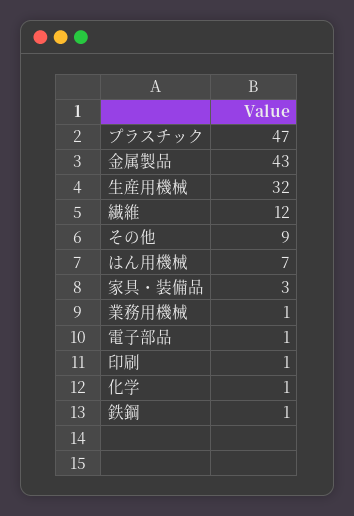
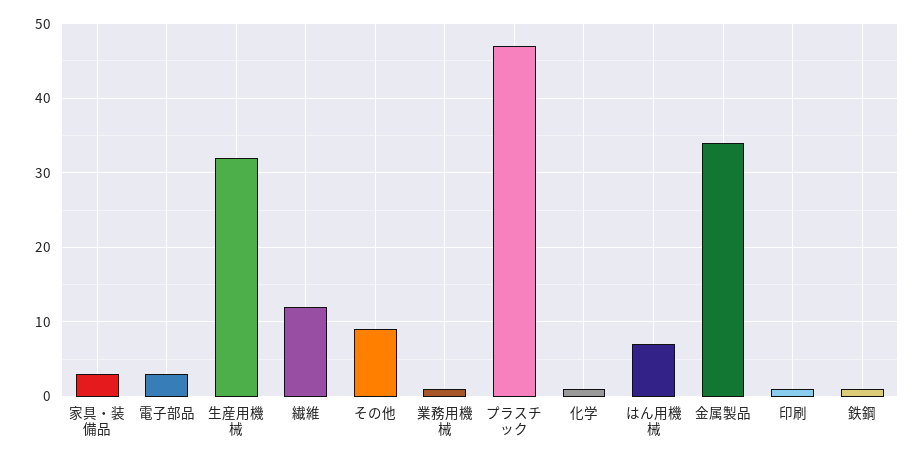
  {
    "プラスチック": 47,
-   "金属製品": 43,
+   "金属製品": 34,
    "生産用機械": 32,
    "繊維": 12,
    "その他": 9,
    "はん用機械": 7,
    "家具・装備品": 3,
    "業務用機械": 1,
-   "電子部品": 1,
+   "電子部品": 3,
    "印刷": 1,
    "化学": 1,
    "鉄鋼": 1
  }

